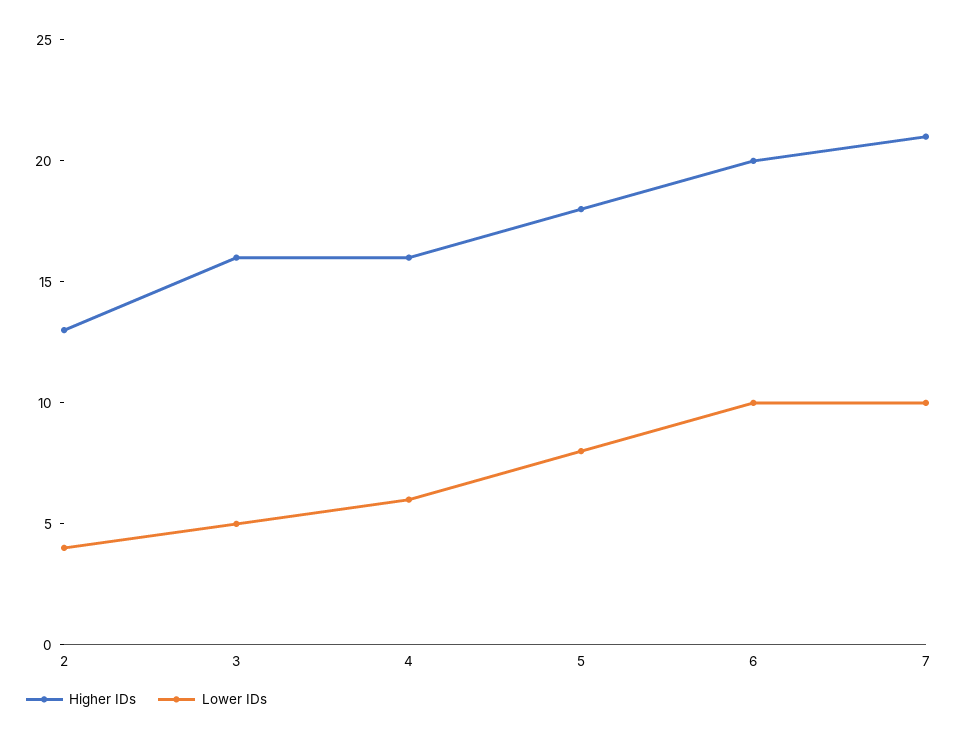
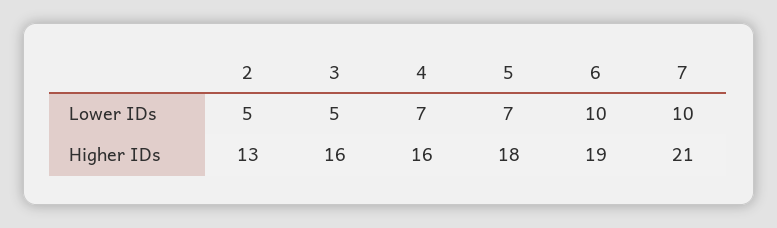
  {
    "Higher IDs": {
      "2": 13,
      "3": 16,
      "4": 16,
      "5": 18,
-     "6": 20,
+     "6": 19,
      "7": 21
    },
    "Lower IDs": {
-     "2": 4,
+     "2": 5,
      "3": 5,
-     "4": 6,
+     "4": 7,
-     "5": 8,
+     "5": 7,
      "6": 10,
      "7": 10
    }
  }

